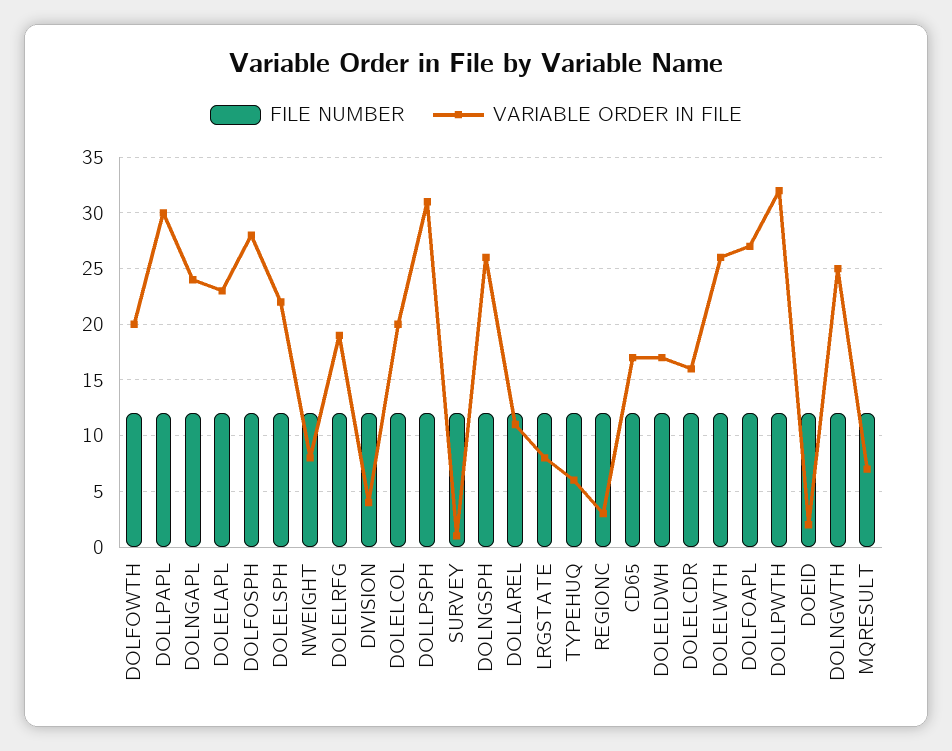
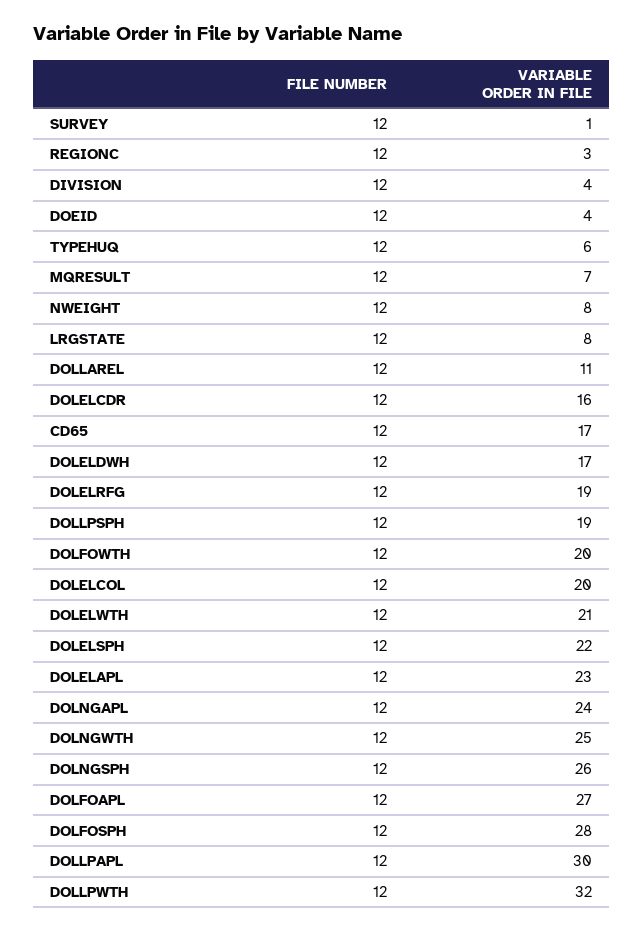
  {
    "FILE NUMBER": {
      "DOLFOWTH": 12,
      "DOLLPAPL": 12,
      "DOLNGAPL": 12,
      "DOLELAPL": 12,
      "DOLFOSPH": 12,
      "DOLELSPH": 12,
      "NWEIGHT": 12,
      "DOLELRFG": 12,
      "DIVISION": 12,
      "DOLELCOL": 12,
      "DOLLPSPH": 12,
      "SURVEY": 12,
      "DOLNGSPH": 12,
      "DOLLAREL": 12,
      "LRGSTATE": 12,
      "TYPEHUQ": 12,
      "REGIONC": 12,
      "CD65": 12,
      "DOLELDWH": 12,
      "DOLELCDR": 12,
      "DOLELWTH": 12,
      "DOLFOAPL": 12,
      "DOLLPWTH": 12,
      "DOEID": 12,
      "DOLNGWTH": 12,
      "MQRESULT": 12
    },
    "VARIABLE ORDER IN FILE": {
      "DOLFOWTH": 20,
      "DOLLPAPL": 30,
      "DOLNGAPL": 24,
      "DOLELAPL": 23,
      "DOLFOSPH": 28,
      "DOLELSPH": 22,
      "NWEIGHT": 8,
      "DOLELRFG": 19,
      "DIVISION": 4,
      "DOLELCOL": 20,
-     "DOLLPSPH": 31,
+     "DOLLPSPH": 19,
      "SURVEY": 1,
      "DOLNGSPH": 26,
      "DOLLAREL": 11,
      "LRGSTATE": 8,
      "TYPEHUQ": 6,
      "REGIONC": 3,
      "CD65": 17,
      "DOLELDWH": 17,
      "DOLELCDR": 16,
-     "DOLELWTH": 26,
+     "DOLELWTH": 21,
      "DOLFOAPL": 27,
      "DOLLPWTH": 32,
-     "DOEID": 2,
+     "DOEID": 4,
      "DOLNGWTH": 25,
      "MQRESULT": 7
    }
  }

